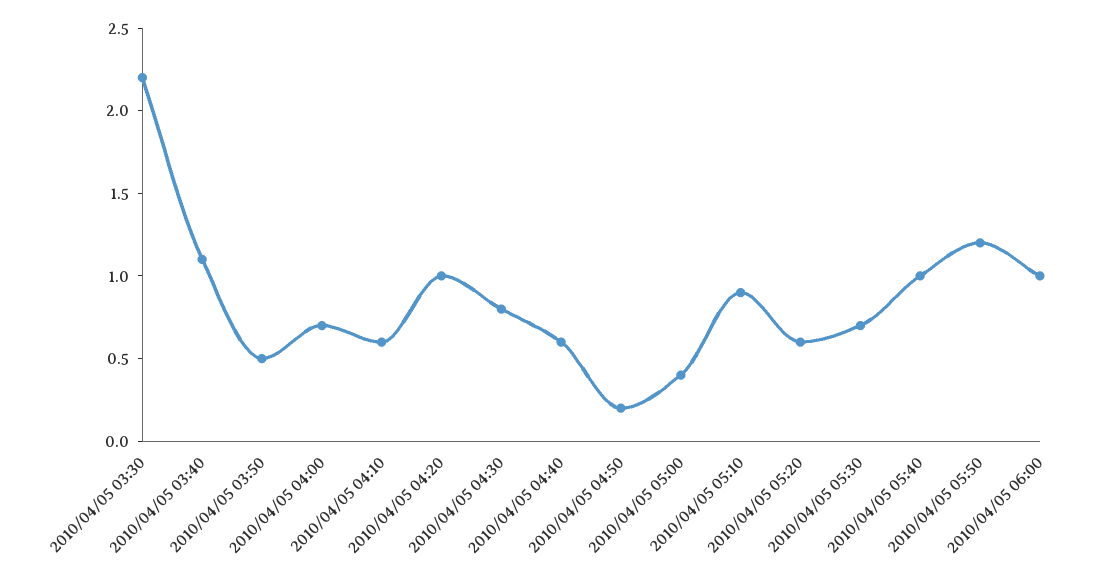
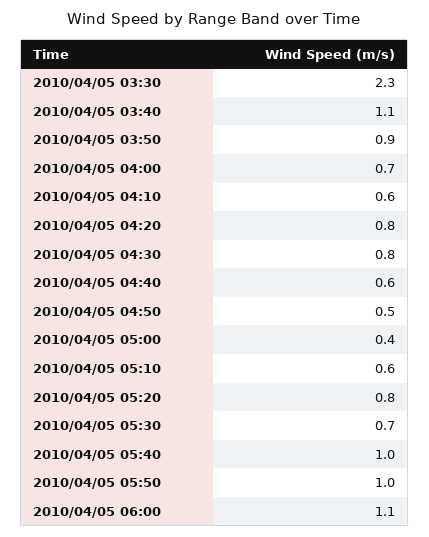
  {
-   "2010/04/05 03:30": 2.2,
+   "2010/04/05 03:30": 2.3,
    "2010/04/05 03:40": 1.1,
-   "2010/04/05 03:50": 0.5,
+   "2010/04/05 03:50": 0.9,
    "2010/04/05 04:00": 0.7,
    "2010/04/05 04:10": 0.6,
-   "2010/04/05 04:20": 1,
+   "2010/04/05 04:20": 0.8,
    "2010/04/05 04:30": 0.8,
    "2010/04/05 04:40": 0.6,
-   "2010/04/05 04:50": 0.2,
+   "2010/04/05 04:50": 0.5,
    "2010/04/05 05:00": 0.4,
-   "2010/04/05 05:10": 0.9,
+   "2010/04/05 05:10": 0.6,
-   "2010/04/05 05:20": 0.6,
+   "2010/04/05 05:20": 0.8,
    "2010/04/05 05:30": 0.7,
    "2010/04/05 05:40": 1,
-   "2010/04/05 05:50": 1.2,
+   "2010/04/05 05:50": 1,
-   "2010/04/05 06:00": 1
+   "2010/04/05 06:00": 1.1
  }

